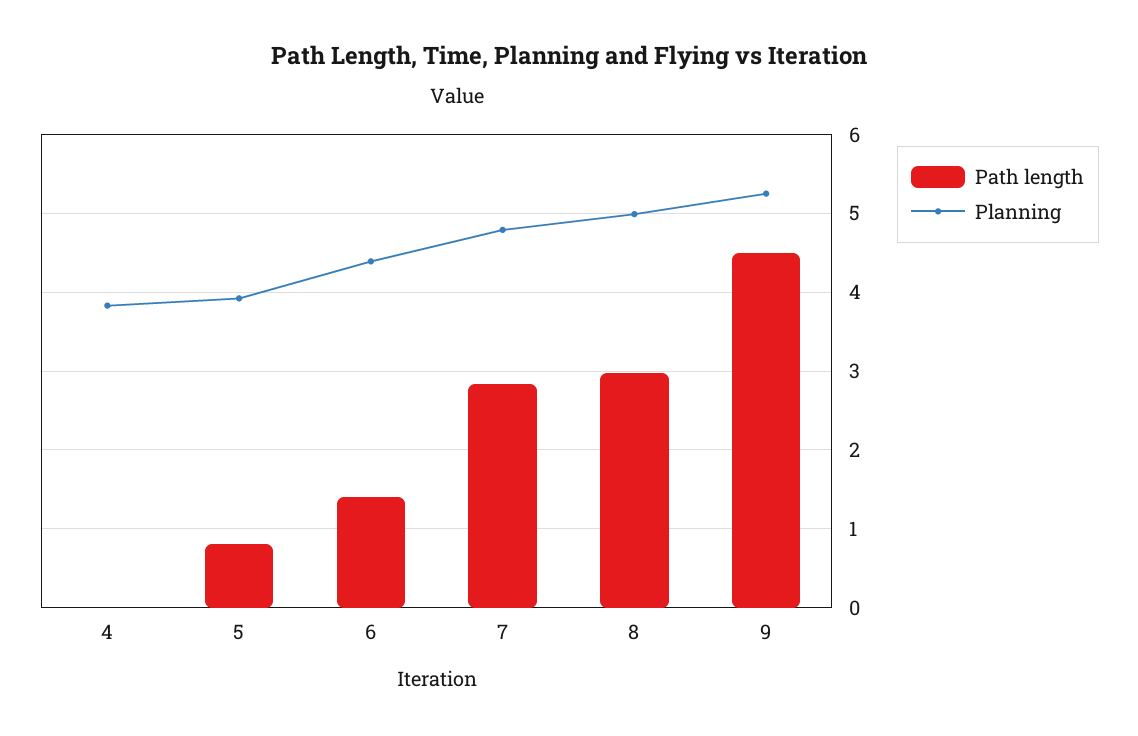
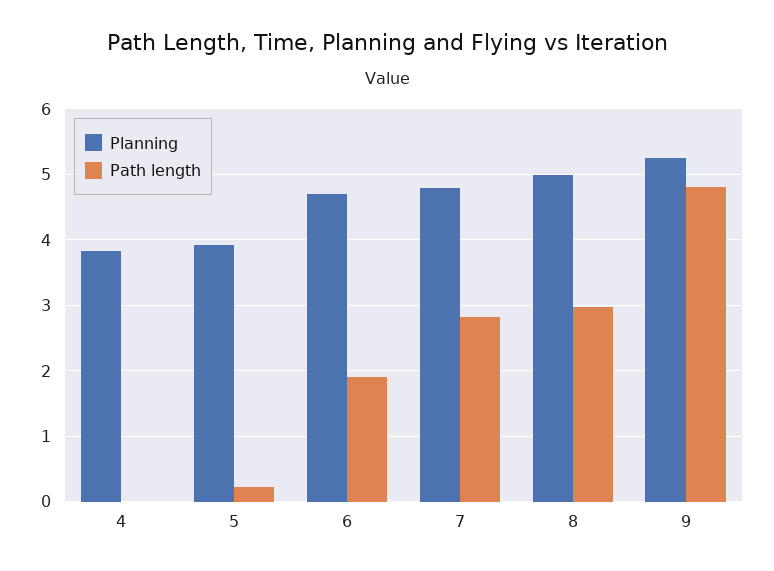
  {
    "Path length": {
      "4": 0,
-     "5": 0.8,
+     "5": 0.2,
-     "6": 1.4,
+     "6": 1.9,
      "7": 2.8,
      "8": 3,
-     "9": 4.5
+     "9": 4.8
    },
    "Planning": {
      "4": 3.8,
      "5": 3.9,
-     "6": 4.4,
+     "6": 4.7,
      "7": 4.8,
      "8": 5,
      "9": 5.3
    }
  }

